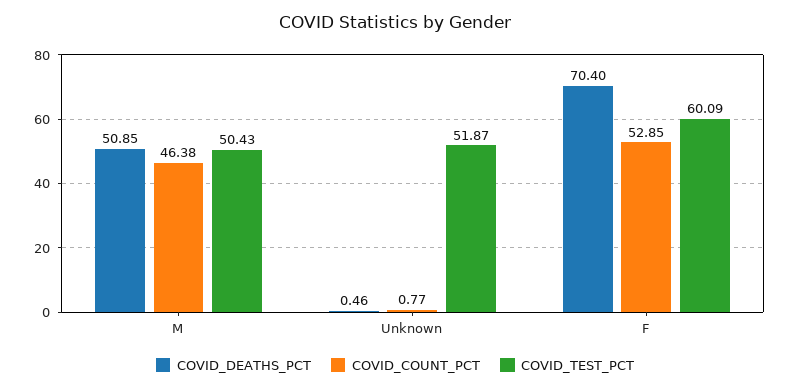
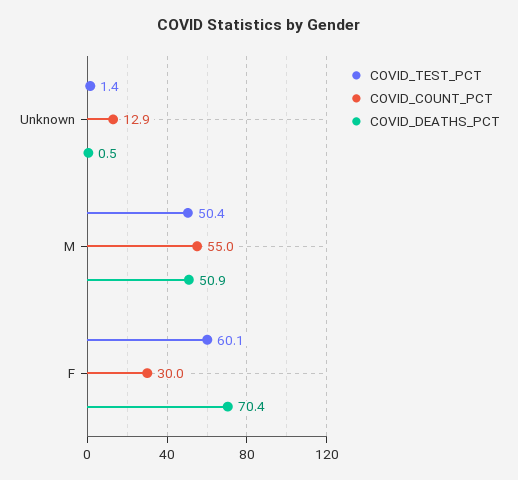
  {
    "COVID_DEATHS_PCT": {
      "M": 50.85,
      "Unknown": 0.46,
      "F": 70.4
    },
    "COVID_COUNT_PCT": {
-     "M": 46.38,
+     "M": 55,
-     "Unknown": 0.77,
+     "Unknown": 12.9,
-     "F": 52.85
+     "F": 30
    },
    "COVID_TEST_PCT": {
      "M": 50.43,
-     "Unknown": 51.87,
+     "Unknown": 1.4,
      "F": 60.09
    }
  }

